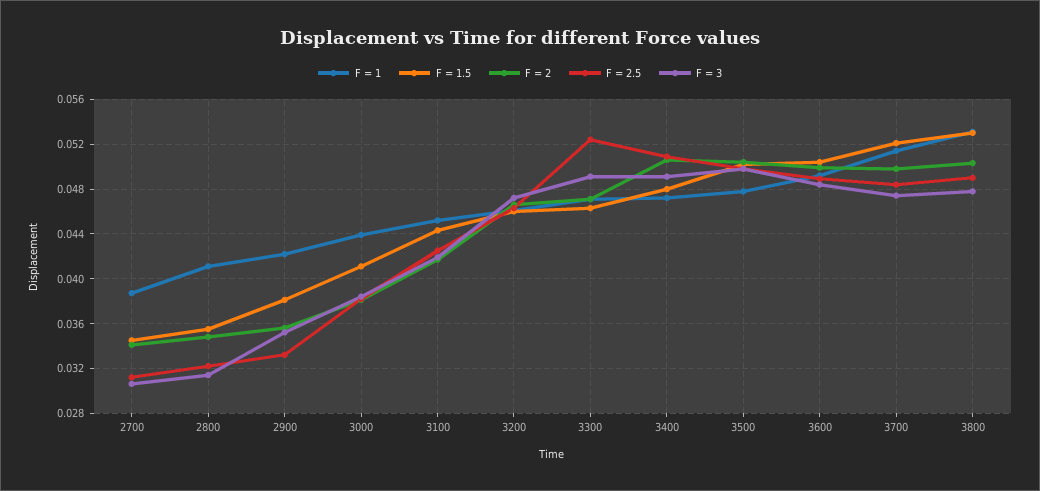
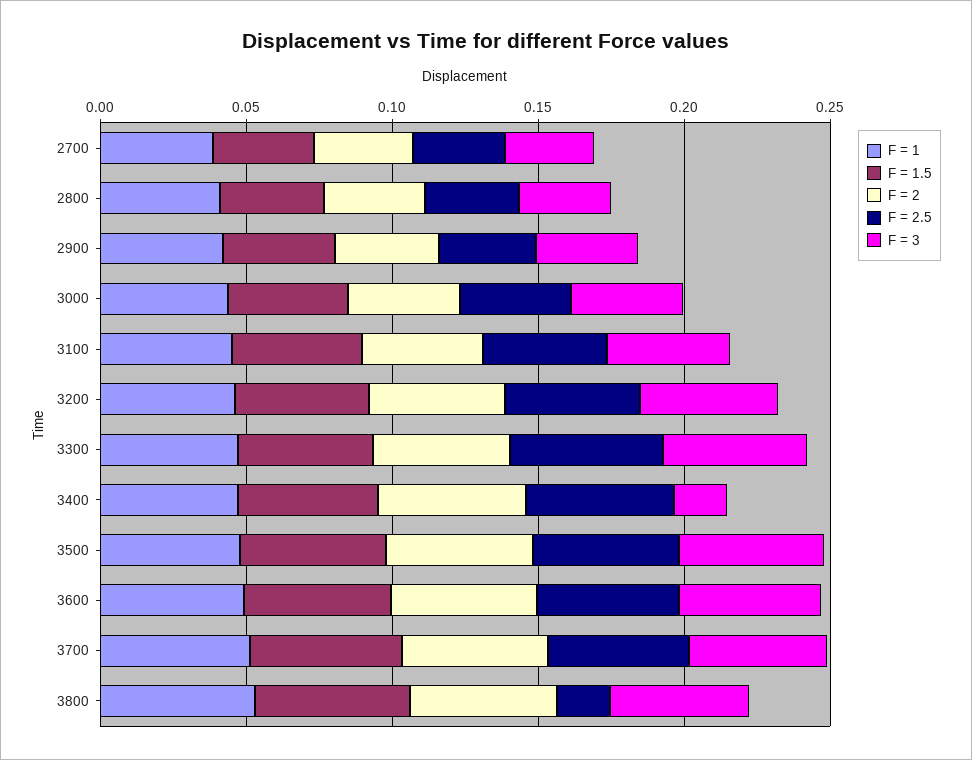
  {
    "F = 1": {
      "2700": 0.039,
      "2800": 0.041,
      "2900": 0.042,
      "3000": 0.044,
      "3100": 0.045,
      "3200": 0.046,
      "3300": 0.047,
      "3400": 0.047,
      "3500": 0.048,
      "3600": 0.049,
      "3700": 0.051,
      "3800": 0.053
    },
    "F = 1.5": {
      "2700": 0.035,
      "2800": 0.036,
      "2900": 0.038,
      "3000": 0.041,
      "3100": 0.044,
      "3200": 0.046,
      "3300": 0.046,
      "3400": 0.048,
      "3500": 0.05,
      "3600": 0.05,
      "3700": 0.052,
      "3800": 0.053
    },
    "F = 2": {
      "2700": 0.034,
      "2800": 0.035,
      "2900": 0.036,
      "3000": 0.038,
      "3100": 0.042,
      "3200": 0.047,
      "3300": 0.047,
      "3400": 0.051,
      "3500": 0.05,
      "3600": 0.05,
      "3700": 0.05,
      "3800": 0.05
    },
    "F = 2.5": {
      "2700": 0.031,
      "2800": 0.032,
      "2900": 0.033,
      "3000": 0.038,
      "3100": 0.043,
      "3200": 0.046,
      "3300": 0.052,
      "3400": 0.051,
      "3500": 0.05,
      "3600": 0.049,
      "3700": 0.048,
-     "3800": 0.049
+     "3800": 0.02
    },
    "F = 3": {
      "2700": 0.031,
      "2800": 0.031,
      "2900": 0.035,
      "3000": 0.038,
      "3100": 0.042,
      "3200": 0.047,
      "3300": 0.049,
-     "3400": 0.049,
+     "3400": 0.02,
      "3500": 0.05,
      "3600": 0.048,
      "3700": 0.047,
      "3800": 0.048
    }
  }

